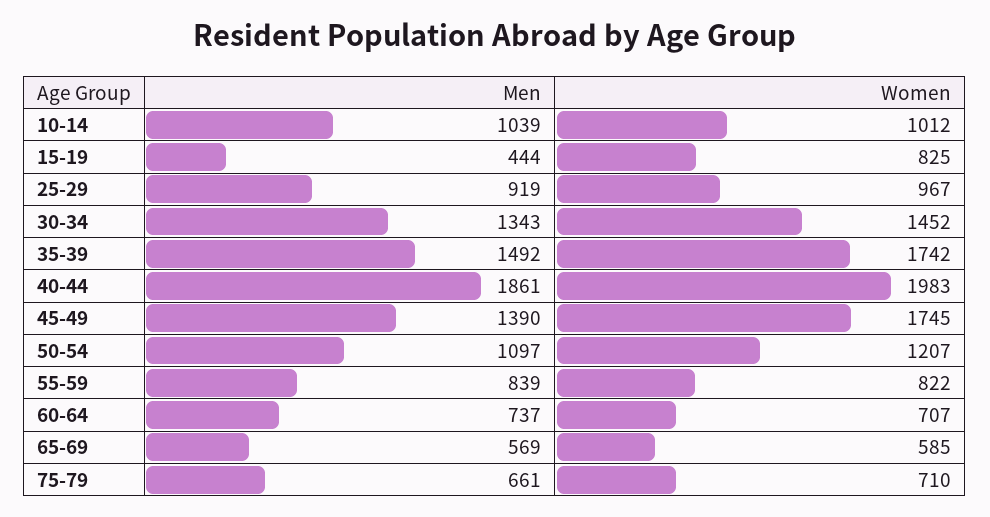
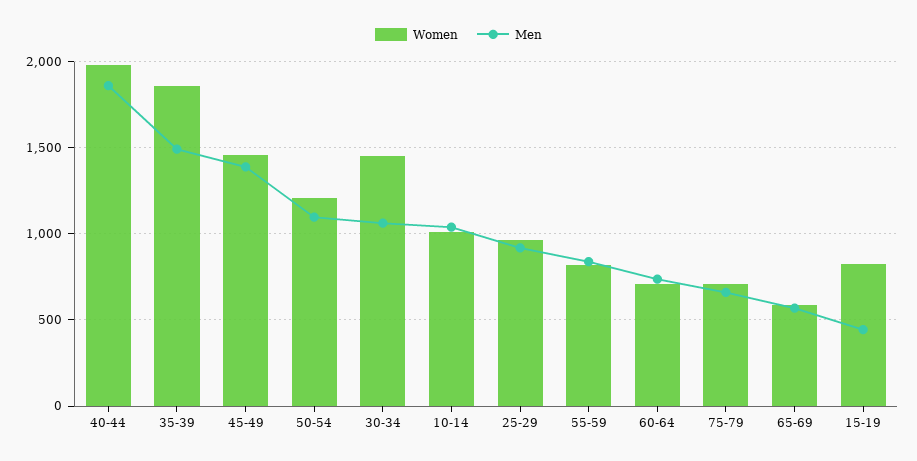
  {
    "Men": {
      "10-14": 1039,
      "15-19": 444,
      "25-29": 919,
-     "30-34": 1343,
+     "30-34": 1050,
      "35-39": 1492,
      "40-44": 1861,
      "45-49": 1390,
      "50-54": 1097,
      "55-59": 839,
      "60-64": 737,
      "65-69": 569,
      "75-79": 661
    },
    "Women": {
      "10-14": 1012,
      "15-19": 825,
      "25-29": 967,
      "30-34": 1452,
-     "35-39": 1742,
+     "35-39": 1850,
      "40-44": 1983,
-     "45-49": 1745,
+     "45-49": 1450,
      "50-54": 1207,
      "55-59": 822,
      "60-64": 707,
      "65-69": 585,
      "75-79": 710
    }
  }

